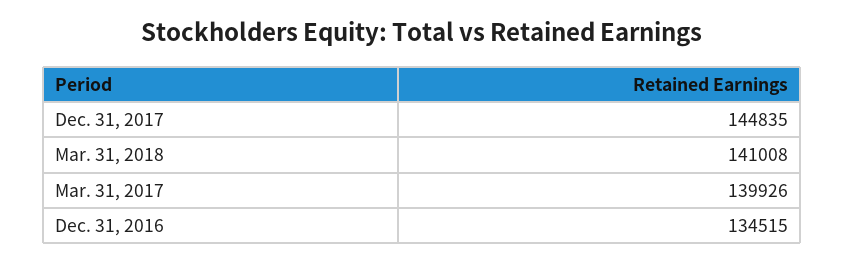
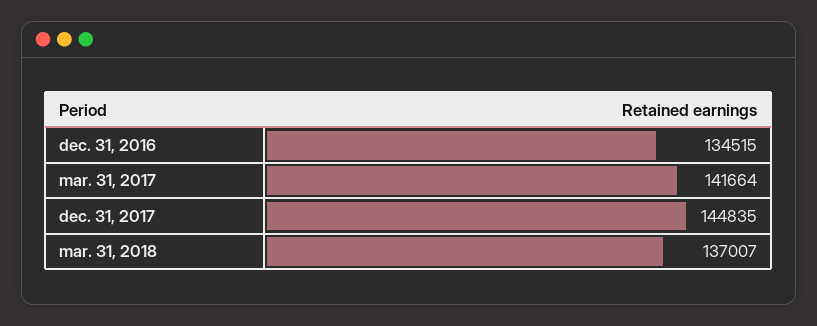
  {
    "Dec. 31, 2017": 144835,
-   "Mar. 31, 2018": 141008,
+   "Mar. 31, 2018": 137007,
-   "Mar. 31, 2017": 139926,
+   "Mar. 31, 2017": 141664,
    "Dec. 31, 2016": 134515
  }

